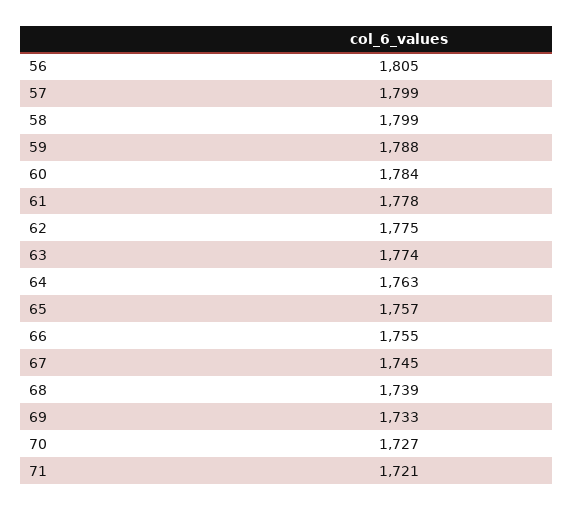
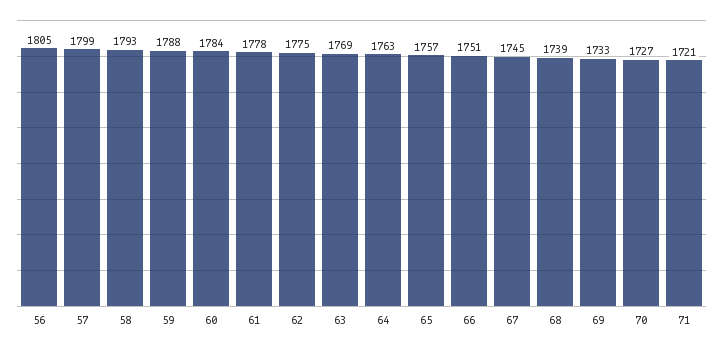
  {
    "56": 1805,
    "57": 1799,
-   "58": 1799,
+   "58": 1793,
    "59": 1788,
    "60": 1784,
    "61": 1778,
    "62": 1775,
-   "63": 1774,
+   "63": 1769,
    "64": 1763,
    "65": 1757,
-   "66": 1755,
+   "66": 1751,
    "67": 1745,
    "68": 1739,
    "69": 1733,
    "70": 1727,
    "71": 1721
  }

